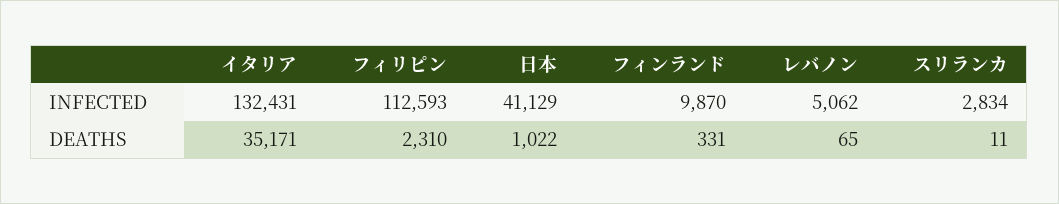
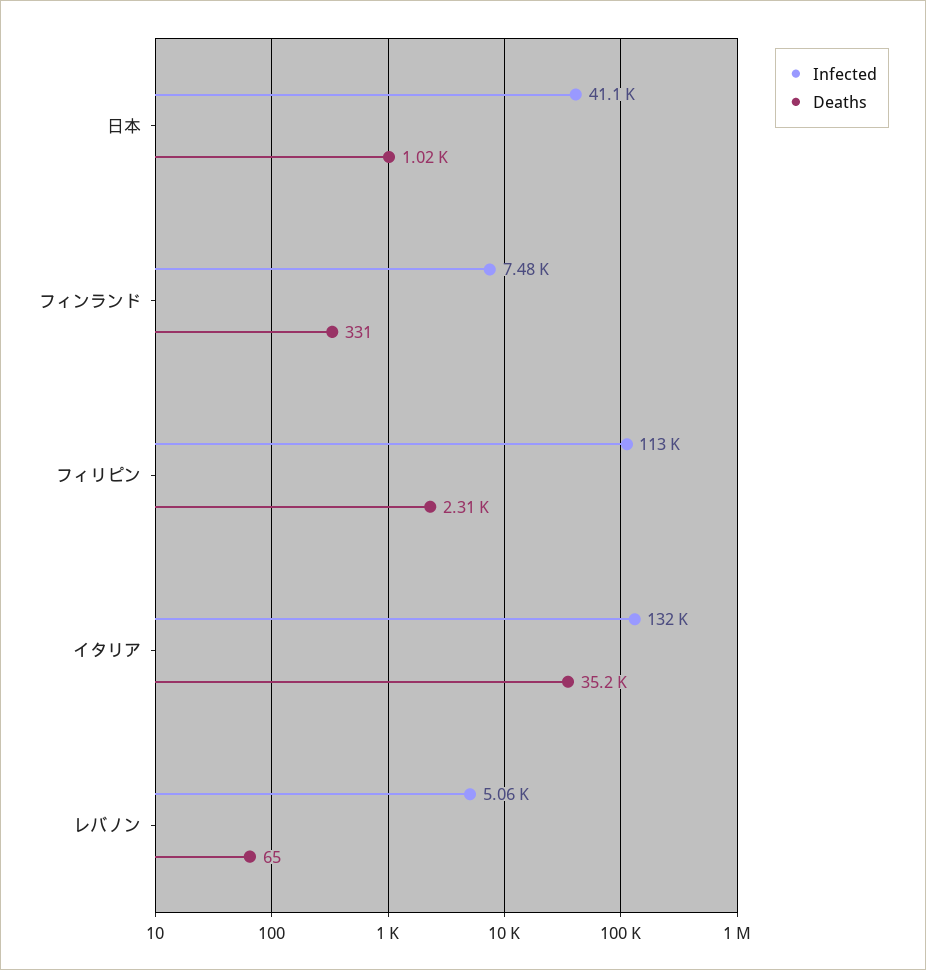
  {
    "INFECTED": {
      "イタリア": 132431,
      "フィリピン": 112593,
      "日本": 41129,
-     "フィンランド": 9870,
+     "フィンランド": 7480,
-     "レバノン": 5062,
+     "レバノン": 5062
-     "スリランカ": 2834
    },
    "DEATHS": {
      "イタリア": 35171,
      "フィリピン": 2310,
      "日本": 1022,
      "フィンランド": 331,
-     "レバノン": 65,
+     "レバノン": 65
-     "スリランカ": 11
    }
  }

